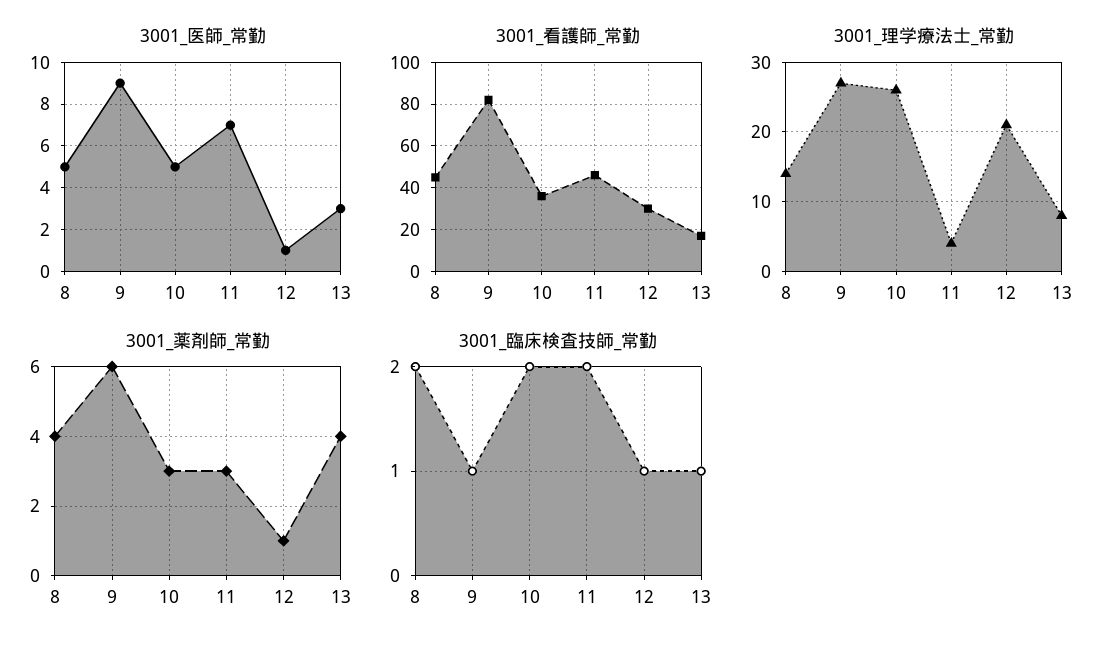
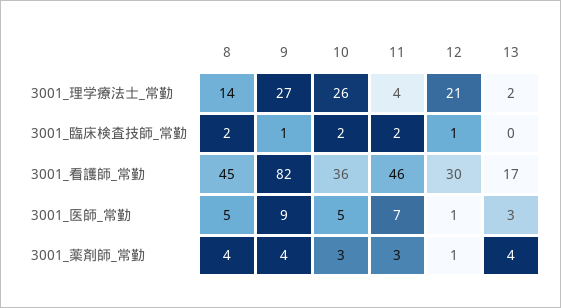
  {
    "3001_医師_常勤": {
      "8": 5,
      "9": 9,
      "10": 5,
      "11": 7,
      "12": 1,
      "13": 3
    },
    "3001_看護師_常勤": {
      "8": 45,
      "9": 82,
      "10": 36,
      "11": 46,
      "12": 30,
      "13": 17
    },
    "3001_理学療法士_常勤": {
      "8": 14,
      "9": 27,
      "10": 26,
      "11": 4,
      "12": 21,
-     "13": 8
+     "13": 2
    },
    "3001_薬剤師_常勤": {
      "8": 4,
-     "9": 6,
+     "9": 4,
      "10": 3,
      "11": 3,
      "12": 1,
      "13": 4
    },
    "3001_臨床検査技師_常勤": {
      "8": 2,
      "9": 1,
      "10": 2,
      "11": 2,
      "12": 1,
-     "13": 1
+     "13": 0
    }
  }

